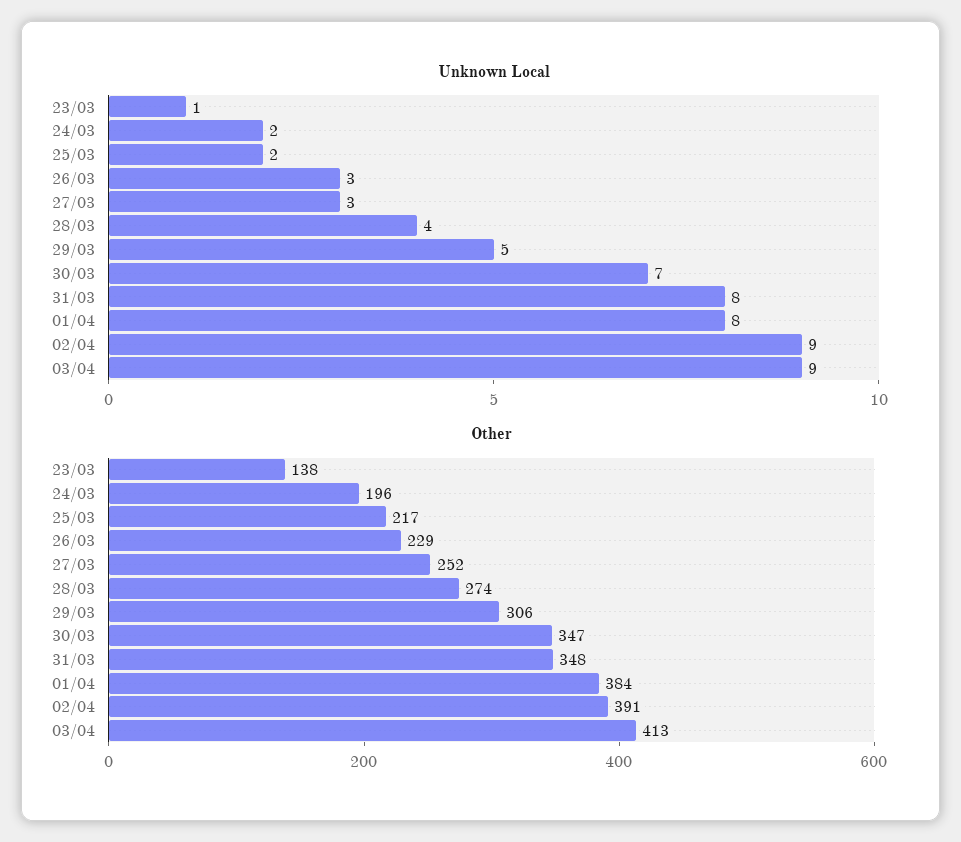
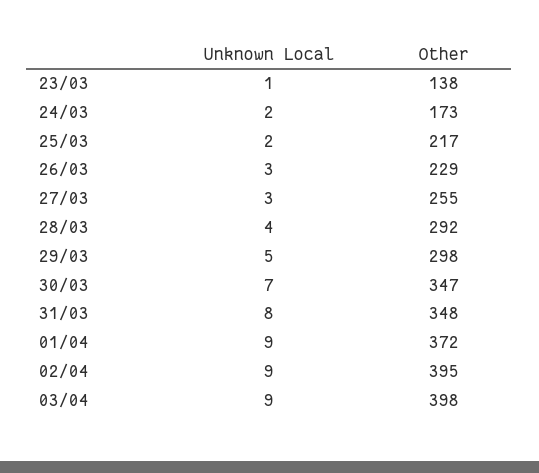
  {
    "Unknown Local": {
      "23/03": 1,
      "24/03": 2,
      "25/03": 2,
      "26/03": 3,
      "27/03": 3,
      "28/03": 4,
      "29/03": 5,
      "30/03": 7,
      "31/03": 8,
-     "01/04": 8,
+     "01/04": 9,
      "02/04": 9,
      "03/04": 9
    },
    "Other": {
      "23/03": 138,
-     "24/03": 196,
+     "24/03": 173,
      "25/03": 217,
      "26/03": 229,
-     "27/03": 252,
+     "27/03": 255,
-     "28/03": 274,
+     "28/03": 292,
-     "29/03": 306,
+     "29/03": 298,
      "30/03": 347,
      "31/03": 348,
-     "01/04": 384,
+     "01/04": 372,
-     "02/04": 391,
+     "02/04": 395,
-     "03/04": 413
+     "03/04": 398
    }
  }

